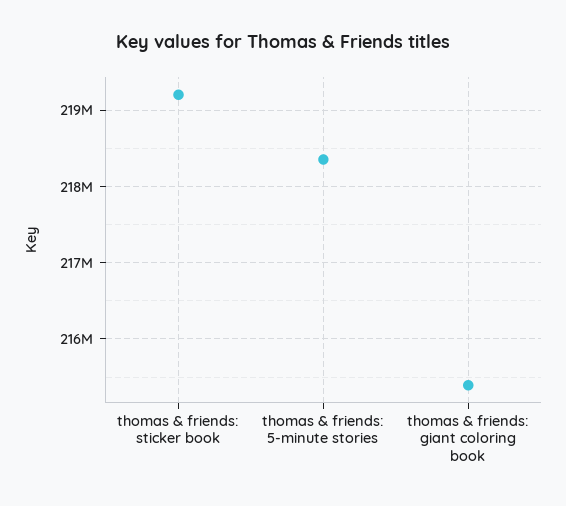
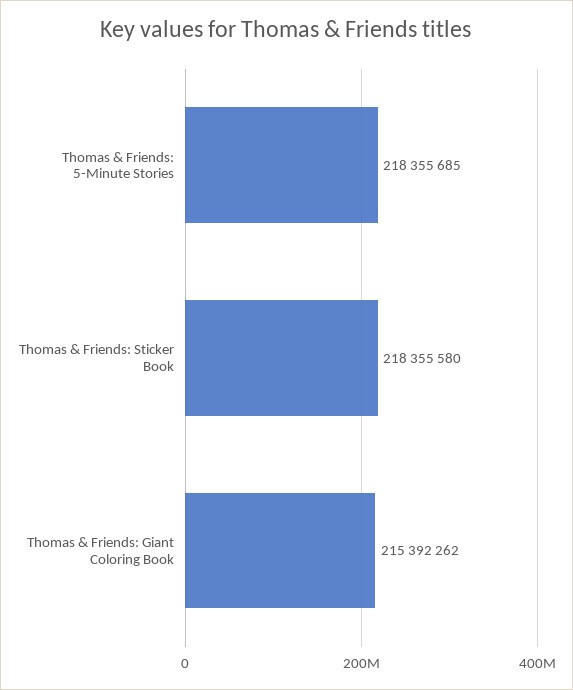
  {
-   "thomas & friends: sticker book": 219200000,
+   "thomas & friends: sticker book": 218355580,
    "thomas & friends: 5-minute stories": 218355685,
    "thomas & friends: giant coloring book": 215392262
  }

